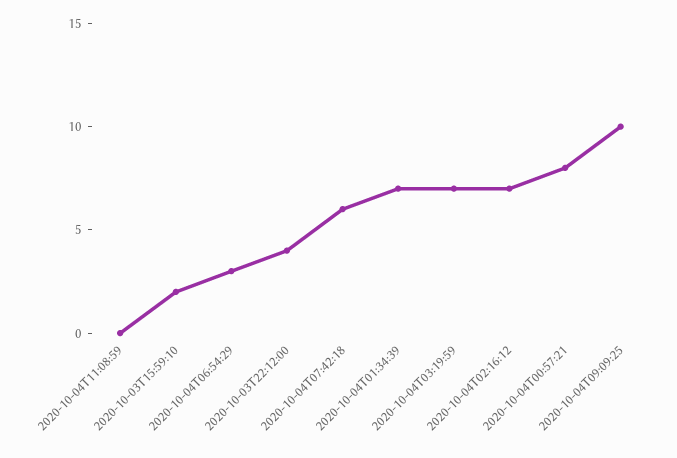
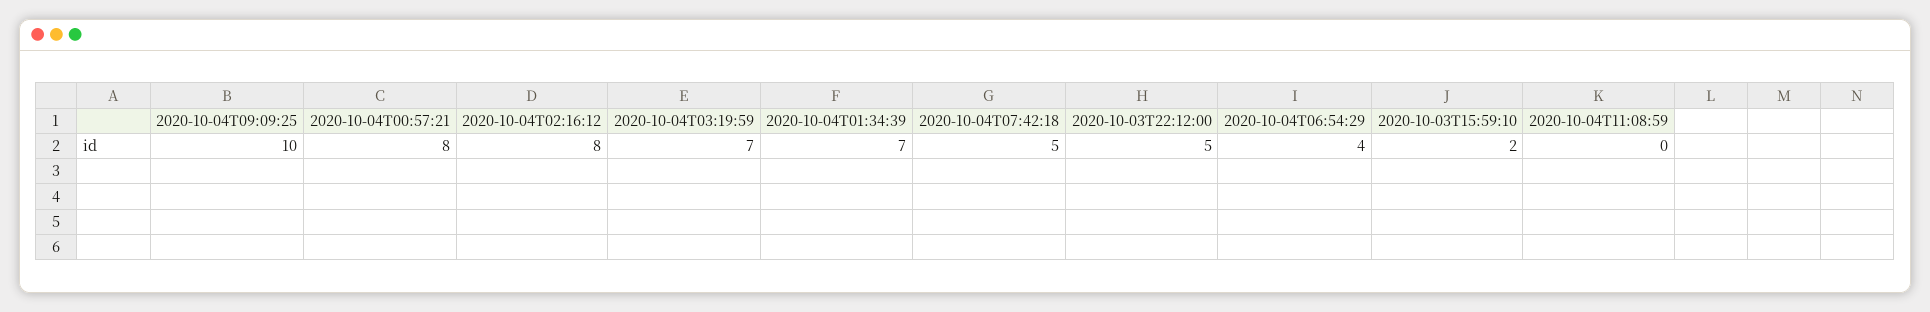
  {
    "2020-10-04T11:08:59": 0,
    "2020-10-03T15:59:10": 2,
-   "2020-10-04T06:54:29": 3,
+   "2020-10-04T06:54:29": 4,
-   "2020-10-03T22:12:00": 4,
+   "2020-10-03T22:12:00": 5,
-   "2020-10-04T07:42:18": 6,
+   "2020-10-04T07:42:18": 5,
    "2020-10-04T01:34:39": 7,
    "2020-10-04T03:19:59": 7,
-   "2020-10-04T02:16:12": 7,
+   "2020-10-04T02:16:12": 8,
    "2020-10-04T00:57:21": 8,
    "2020-10-04T09:09:25": 10
  }

